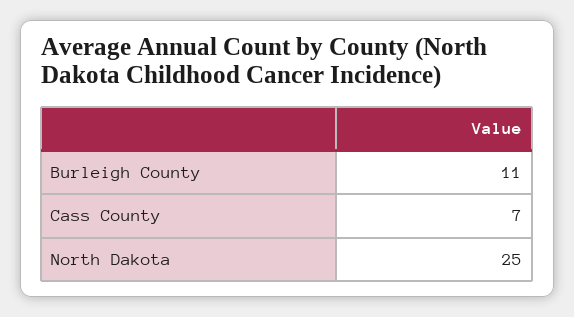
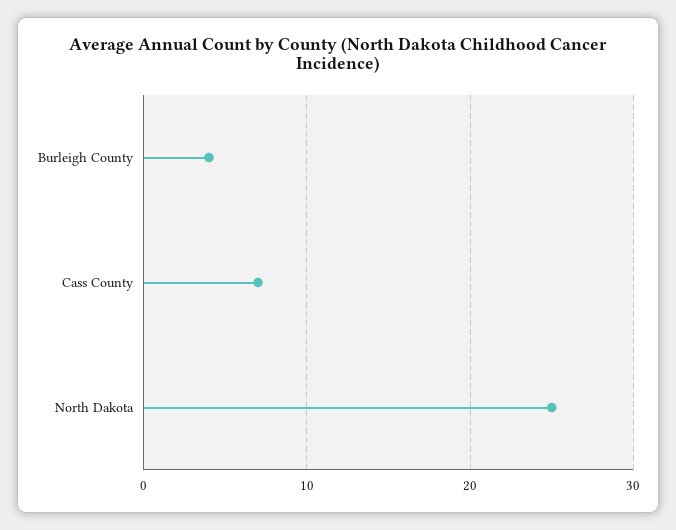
  {
-   "Burleigh County": 11,
+   "Burleigh County": 4,
    "Cass County": 7,
    "North Dakota": 25
  }

